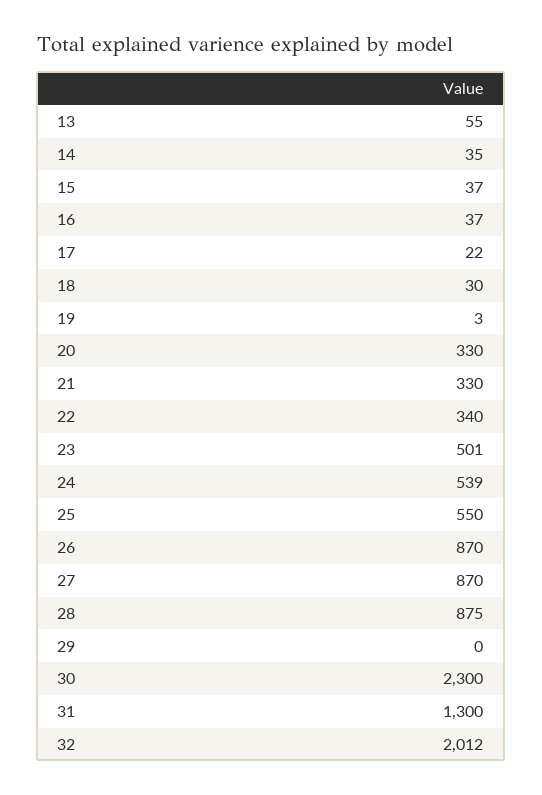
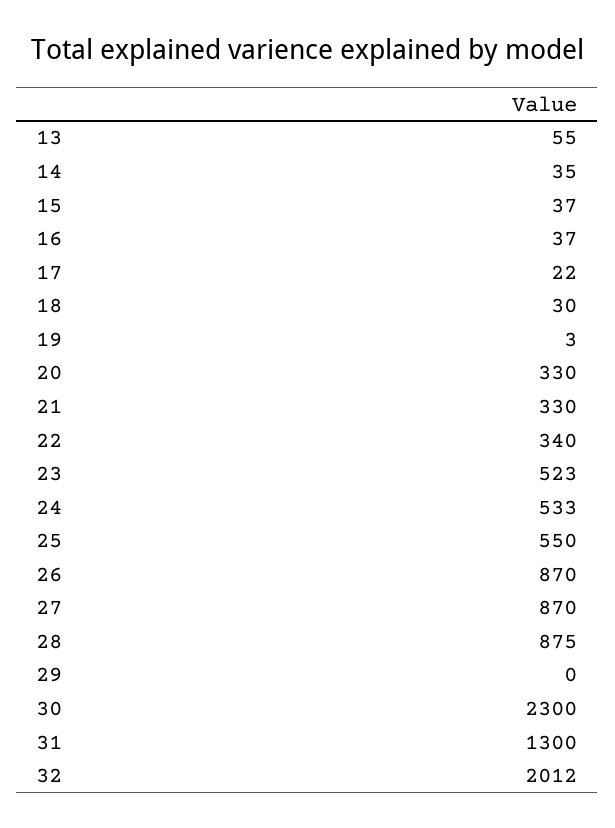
  {
    "13": 55,
    "14": 35,
    "15": 37,
    "16": 37,
    "17": 22,
    "18": 30,
    "19": 3,
    "20": 330,
    "21": 330,
    "22": 340,
-   "23": 501,
+   "23": 523,
-   "24": 539,
+   "24": 533,
    "25": 550,
    "26": 870,
    "27": 870,
    "28": 875,
    "29": 0,
    "30": 2300,
    "31": 1300,
    "32": 2012
  }

